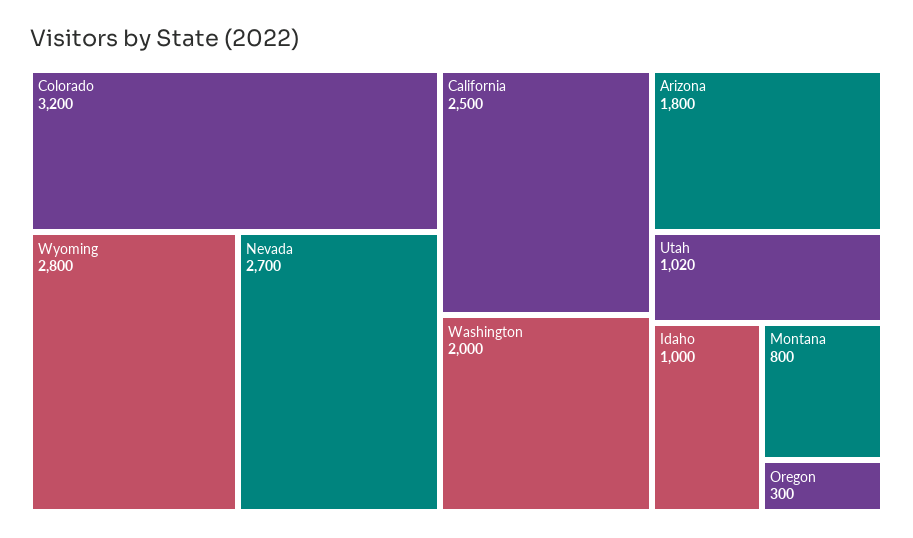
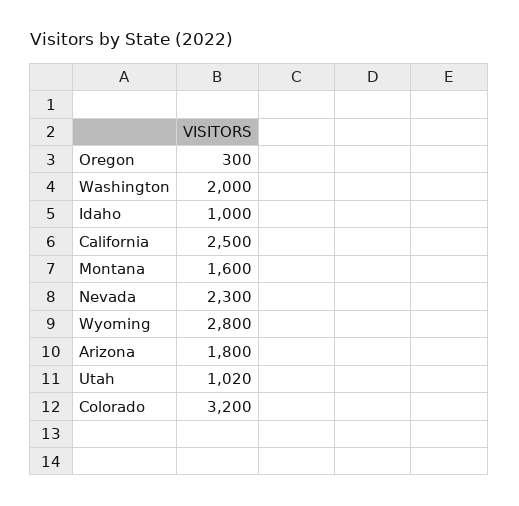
  {
    "Colorado": 3200,
    "Wyoming": 2800,
-   "Nevada": 2700,
+   "Nevada": 2300,
    "California": 2500,
    "Washington": 2000,
    "Arizona": 1800,
    "Utah": 1020,
    "Idaho": 1000,
-   "Montana": 800,
+   "Montana": 1600,
    "Oregon": 300
  }

